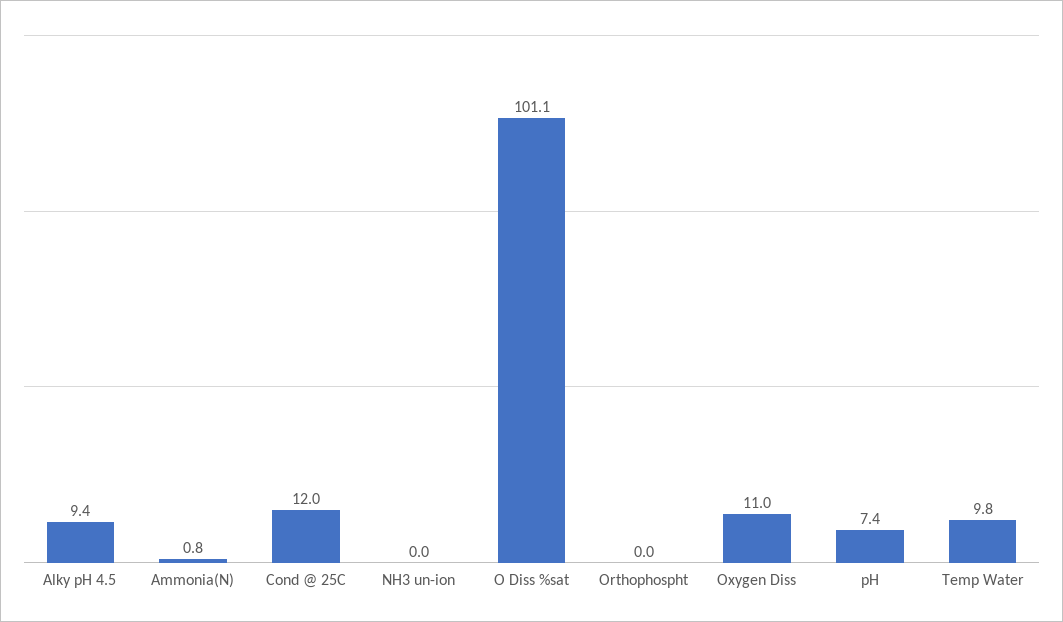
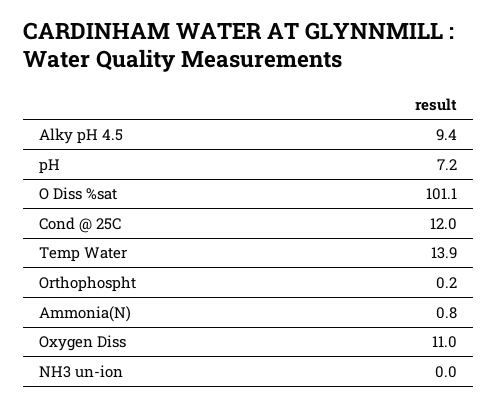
  {
    "Alky pH 4.5": 9.4,
    "Ammonia(N)": 0.8,
    "Cond @ 25C": 12,
    "NH3 un-ion": 0,
    "O Diss %sat": 101.1,
-   "Orthophospht": 0,
+   "Orthophospht": 0.2,
    "Oxygen Diss": 11,
-   "pH": 7.4,
+   "pH": 7.2,
-   "Temp Water": 9.8
+   "Temp Water": 13.9
  }

